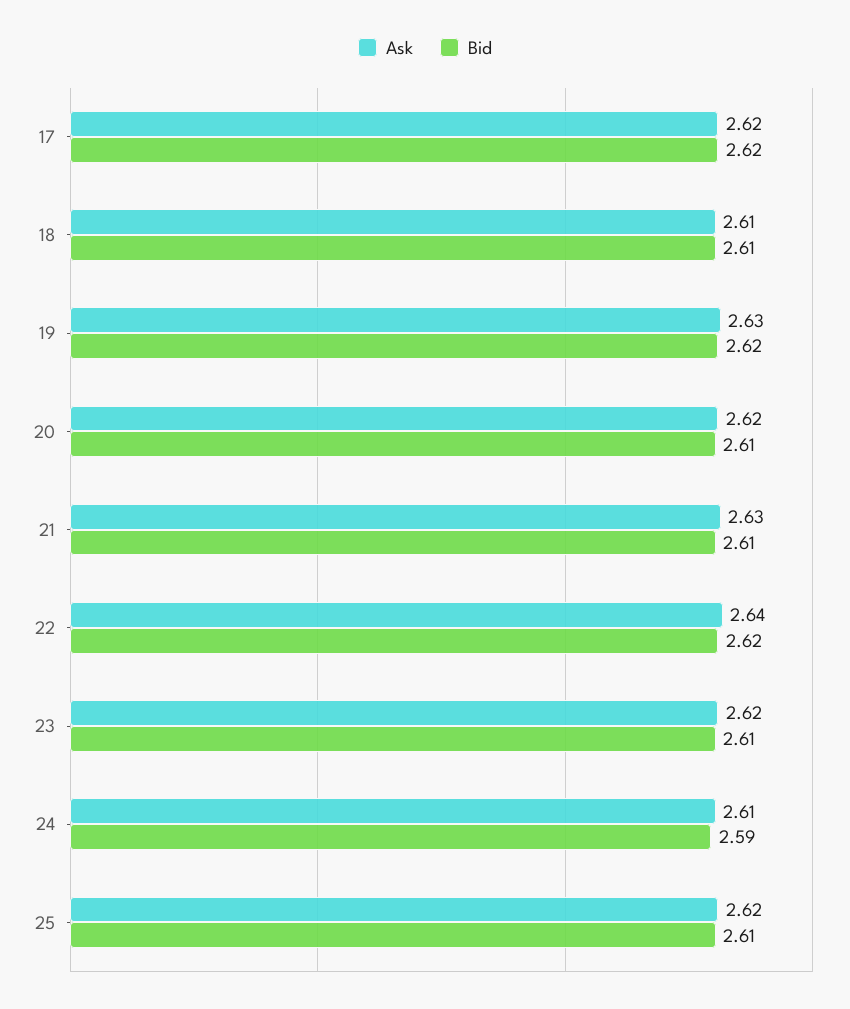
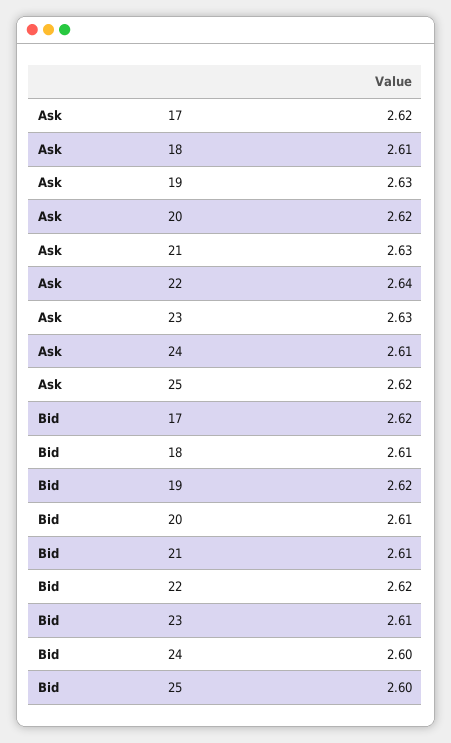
  {
    "Ask": {
      "17": 2.62,
      "18": 2.61,
      "19": 2.63,
      "20": 2.62,
      "21": 2.63,
      "22": 2.64,
-     "23": 2.62,
+     "23": 2.63,
      "24": 2.61,
      "25": 2.62
    },
    "Bid": {
      "17": 2.62,
      "18": 2.61,
      "19": 2.62,
      "20": 2.61,
      "21": 2.61,
      "22": 2.62,
      "23": 2.61,
-     "24": 2.59,
+     "24": 2.6,
-     "25": 2.61
+     "25": 2.6
    }
  }

